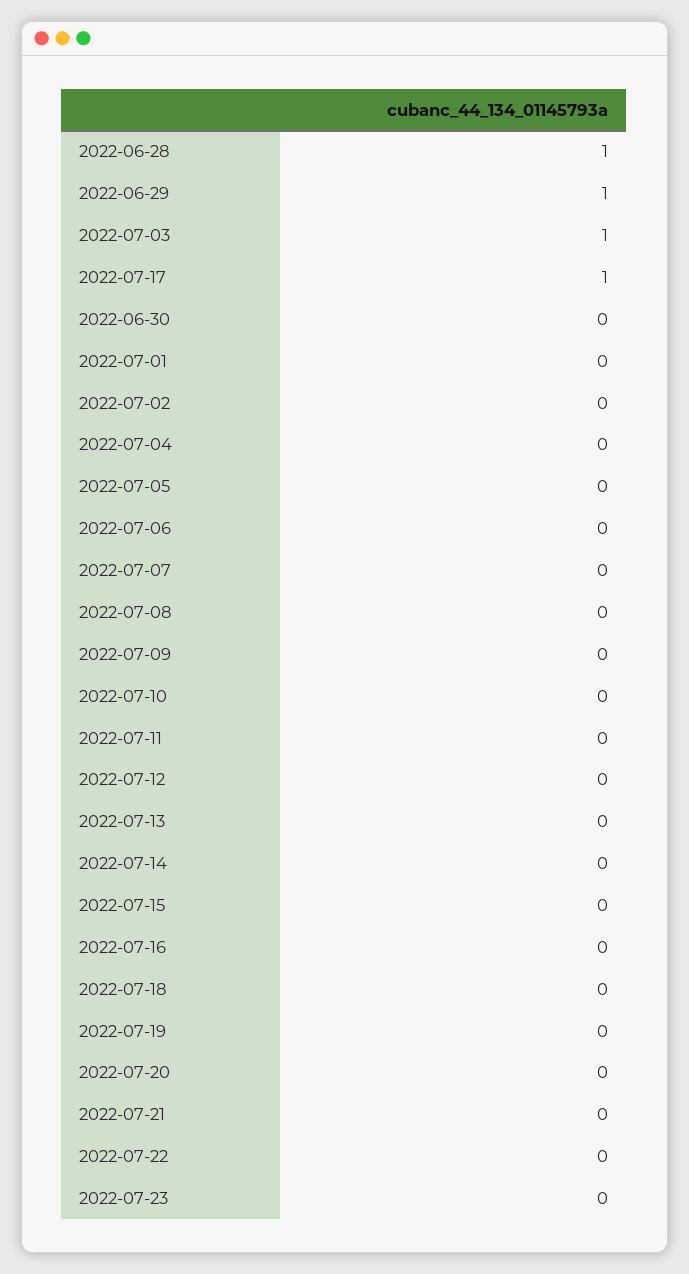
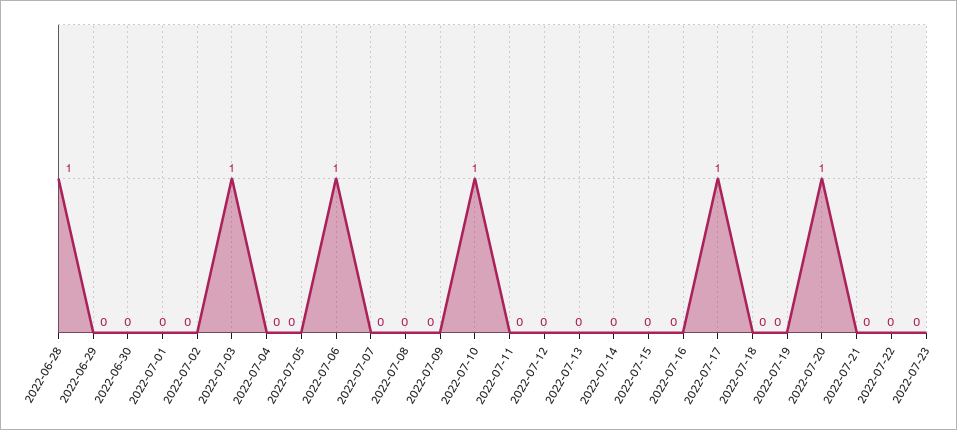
  {
    "2022-06-28": 1,
-   "2022-06-29": 1,
+   "2022-06-29": 0,
    "2022-07-03": 1,
    "2022-07-17": 1,
    "2022-06-30": 0,
    "2022-07-01": 0,
    "2022-07-02": 0,
    "2022-07-04": 0,
    "2022-07-05": 0,
-   "2022-07-06": 0,
+   "2022-07-06": 1,
    "2022-07-07": 0,
    "2022-07-08": 0,
    "2022-07-09": 0,
-   "2022-07-10": 0,
+   "2022-07-10": 1,
    "2022-07-11": 0,
    "2022-07-12": 0,
    "2022-07-13": 0,
    "2022-07-14": 0,
    "2022-07-15": 0,
    "2022-07-16": 0,
    "2022-07-18": 0,
    "2022-07-19": 0,
-   "2022-07-20": 0,
+   "2022-07-20": 1,
    "2022-07-21": 0,
    "2022-07-22": 0,
    "2022-07-23": 0
  }

